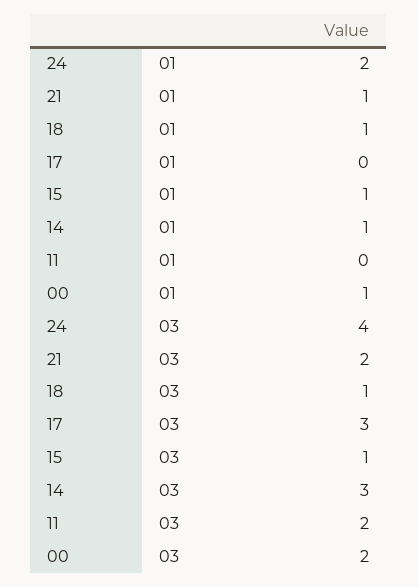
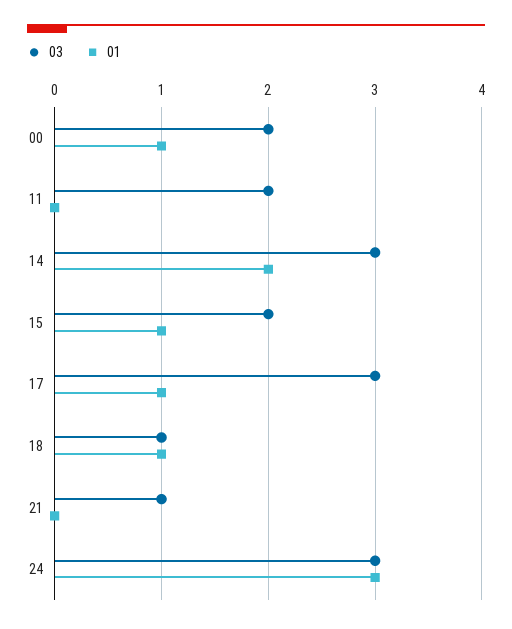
  {
    "01": {
-     "24": 2,
+     "24": 3,
-     "21": 1,
+     "21": 0,
      "18": 1,
-     "17": 0,
+     "17": 1,
      "15": 1,
-     "14": 1,
+     "14": 2,
      "11": 0,
      "00": 1
    },
    "03": {
-     "24": 4,
+     "24": 3,
-     "21": 2,
+     "21": 1,
      "18": 1,
      "17": 3,
-     "15": 1,
+     "15": 2,
      "14": 3,
      "11": 2,
      "00": 2
    }
  }

